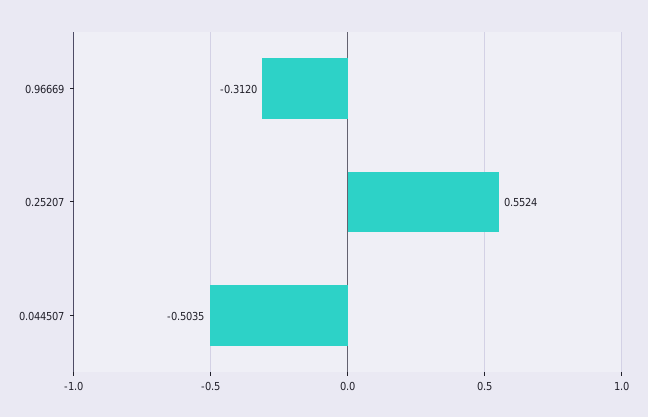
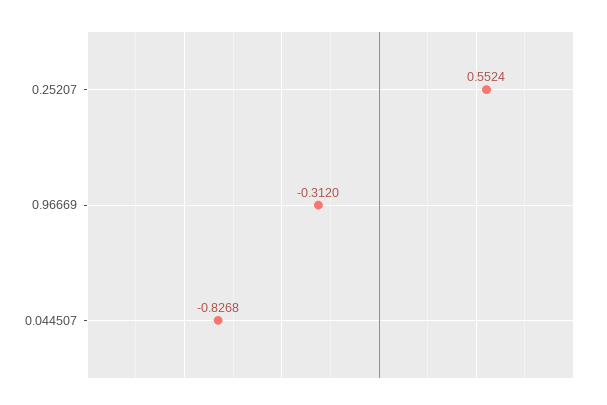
  {
    "0.96669": -0.312,
    "0.25207": 0.5524,
-   "0.044507": -0.5035
+   "0.044507": -0.8268
  }

